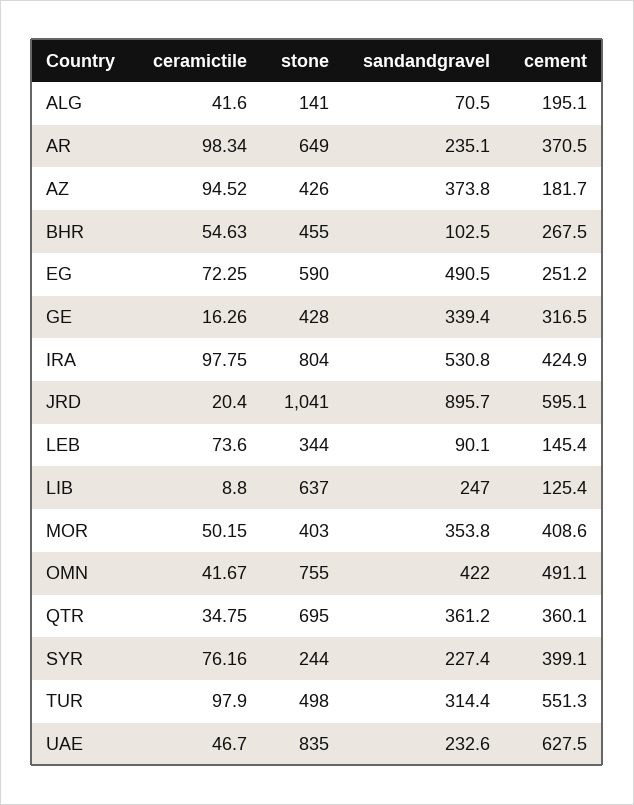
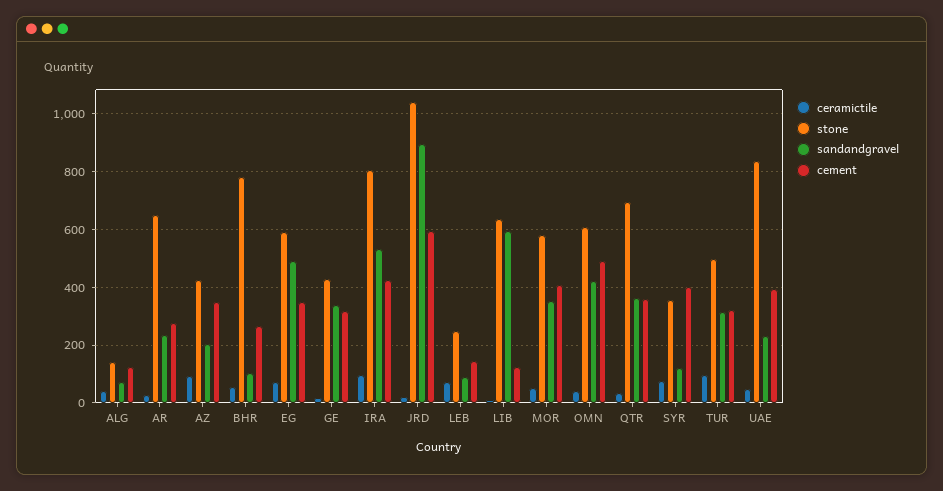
  {
    "ceramictile": {
      "ALG": 41.6,
-     "AR": 98.34,
+     "AR": 25,
      "AZ": 94.52,
      "BHR": 54.63,
      "EG": 72.25,
      "GE": 16.26,
      "IRA": 97.75,
      "JRD": 20.4,
      "LEB": 73.6,
      "LIB": 8.8,
      "MOR": 50.15,
      "OMN": 41.67,
      "QTR": 34.75,
      "SYR": 76.16,
      "TUR": 97.9,
      "UAE": 46.7
    },
    "stone": {
      "ALG": 141,
      "AR": 649,
      "AZ": 426,
-     "BHR": 455,
+     "BHR": 775,
      "EG": 590,
      "GE": 428,
      "IRA": 804,
      "JRD": 1041,
-     "LEB": 344,
+     "LEB": 250,
      "LIB": 637,
-     "MOR": 403,
+     "MOR": 575,
-     "OMN": 755,
+     "OMN": 600,
      "QTR": 695,
-     "SYR": 244,
+     "SYR": 350,
      "TUR": 498,
      "UAE": 835
    },
    "sandandgravel": {
      "ALG": 70.5,
      "AR": 235.1,
-     "AZ": 373.8,
+     "AZ": 200,
      "BHR": 102.5,
      "EG": 490.5,
      "GE": 339.4,
      "IRA": 530.8,
      "JRD": 895.7,
      "LEB": 90.1,
-     "LIB": 247,
+     "LIB": 600,
      "MOR": 353.8,
      "OMN": 422,
      "QTR": 361.2,
-     "SYR": 227.4,
+     "SYR": 125,
      "TUR": 314.4,
      "UAE": 232.6
    },
    "cement": {
-     "ALG": 195.1,
+     "ALG": 125,
-     "AR": 370.5,
+     "AR": 275,
-     "AZ": 181.7,
+     "AZ": 350,
      "BHR": 267.5,
-     "EG": 251.2,
+     "EG": 350,
      "GE": 316.5,
      "IRA": 424.9,
      "JRD": 595.1,
      "LEB": 145.4,
      "LIB": 125.4,
      "MOR": 408.6,
      "OMN": 491.1,
      "QTR": 360.1,
      "SYR": 399.1,
-     "TUR": 551.3,
+     "TUR": 325,
-     "UAE": 627.5
+     "UAE": 400
    }
  }

